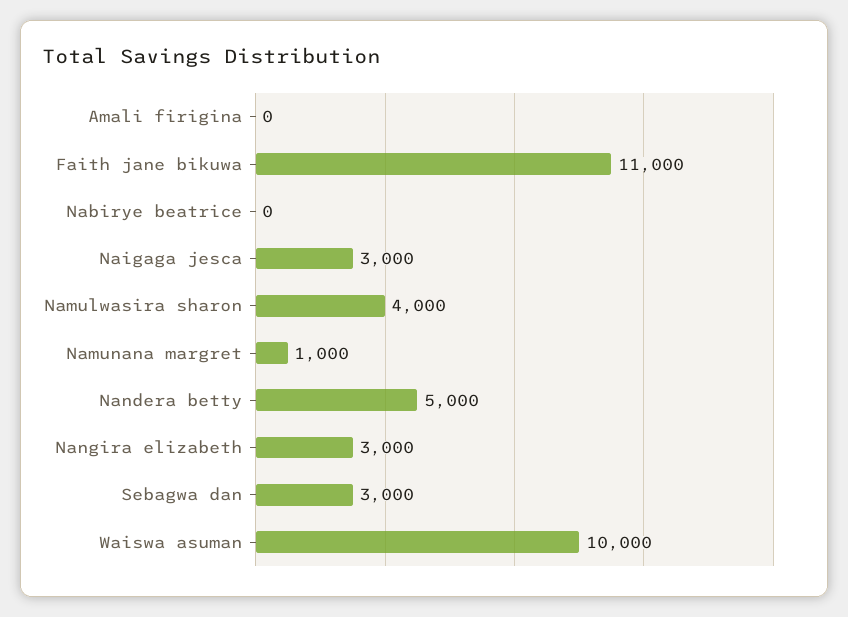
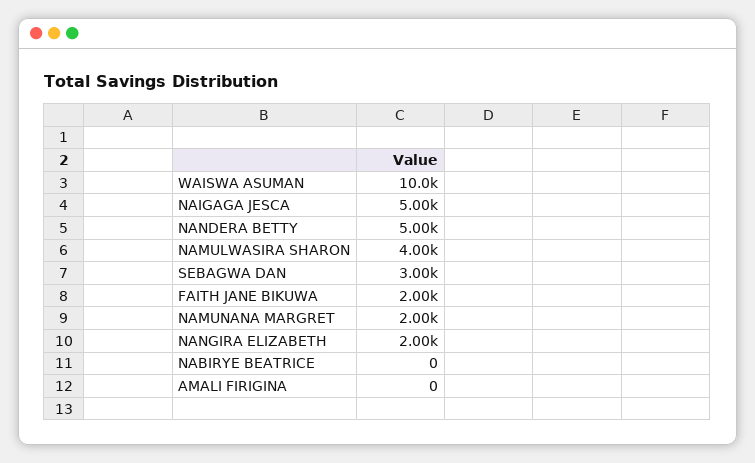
  {
    "Amali firigina": 0,
-   "Faith jane bikuwa": 11000,
+   "Faith jane bikuwa": 2000,
    "Nabirye beatrice": 0,
-   "Naigaga jesca": 3000,
+   "Naigaga jesca": 5000,
    "Namulwasira sharon": 4000,
-   "Namunana margret": 1000,
+   "Namunana margret": 2000,
    "Nandera betty": 5000,
-   "Nangira elizabeth": 3000,
+   "Nangira elizabeth": 2000,
    "Sebagwa dan": 3000,
    "Waiswa asuman": 10000
  }

